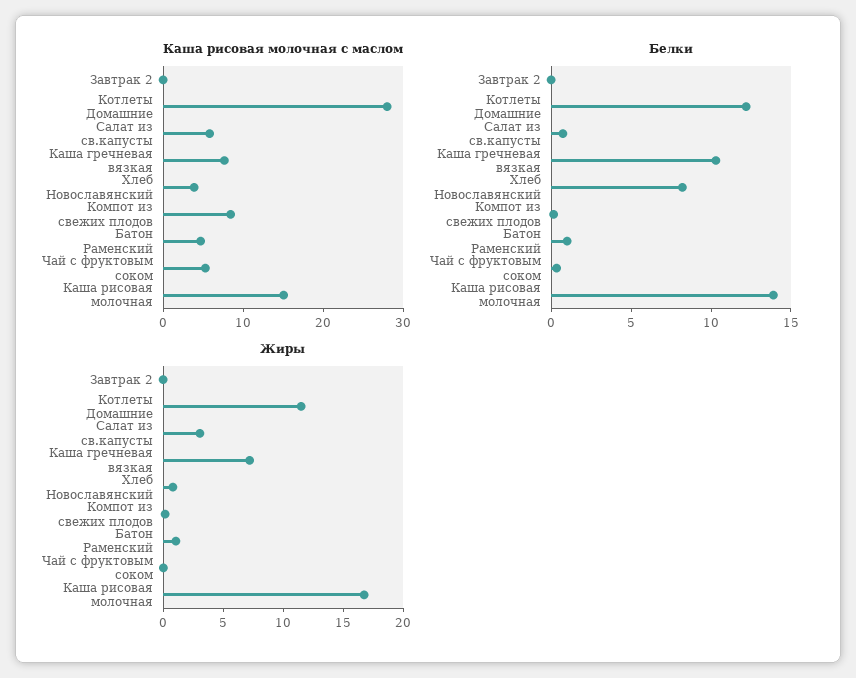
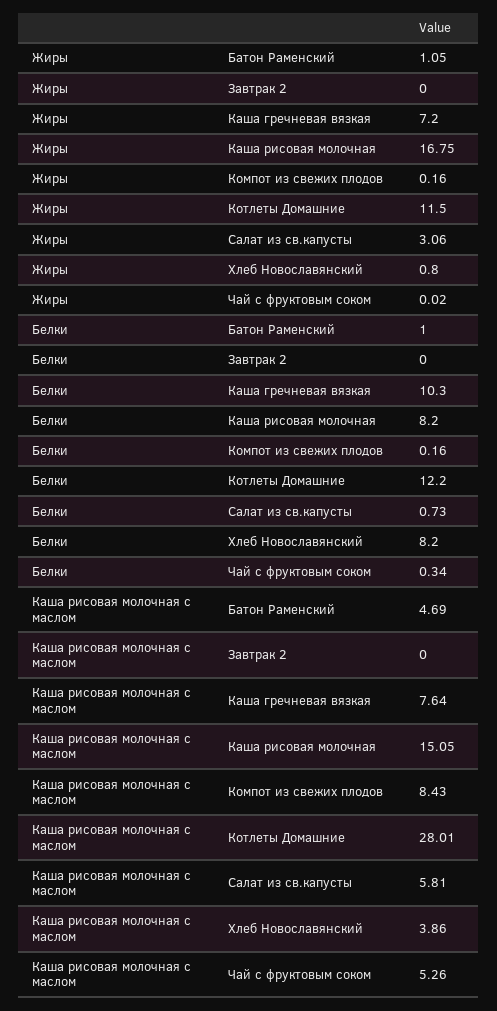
  {
    "Каша рисовая молочная с маслом": {
      "Завтрак 2": 0,
      "Котлеты Домашние": 28.01,
      "Салат из св.капусты": 5.81,
      "Каша гречневая вязкая": 7.64,
      "Хлеб Новославянский": 3.86,
      "Компот из свежих плодов": 8.43,
      "Батон Раменский": 4.69,
      "Чай с фруктовым соком": 5.26,
      "Каша рисовая молочная": 15.05
    },
    "Белки": {
      "Завтрак 2": 0,
      "Котлеты Домашние": 12.2,
      "Салат из св.капусты": 0.73,
      "Каша гречневая вязкая": 10.3,
      "Хлеб Новославянский": 8.2,
      "Компот из свежих плодов": 0.16,
      "Батон Раменский": 1,
      "Чай с фруктовым соком": 0.34,
-     "Каша рисовая молочная": 14
+     "Каша рисовая молочная": 8.2
    },
    "Жиры": {
      "Завтрак 2": 0,
      "Котлеты Домашние": 11.5,
      "Салат из св.капусты": 3.06,
      "Каша гречневая вязкая": 7.2,
      "Хлеб Новославянский": 0.8,
      "Компот из свежих плодов": 0.16,
      "Батон Раменский": 1.05,
      "Чай с фруктовым соком": 0.02,
      "Каша рисовая молочная": 16.75
    }
  }

